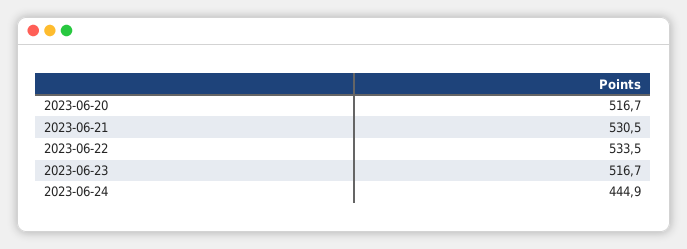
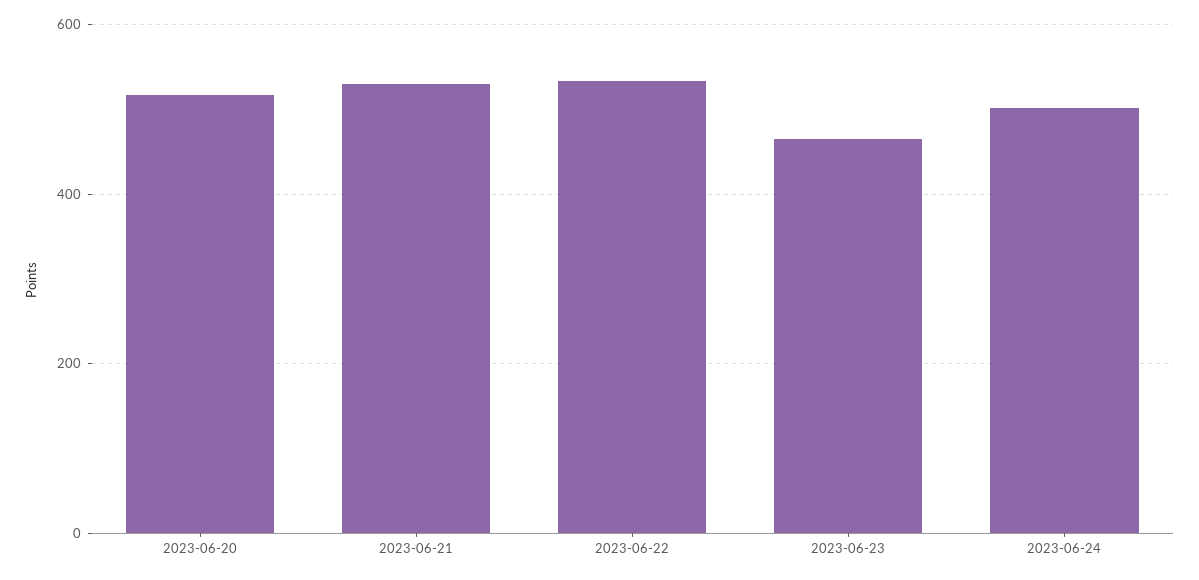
  {
    "2023-06-20": 516.7,
    "2023-06-21": 530.5,
    "2023-06-22": 533.5,
-   "2023-06-23": 516.7,
+   "2023-06-23": 460,
-   "2023-06-24": 444.9
+   "2023-06-24": 500
  }

